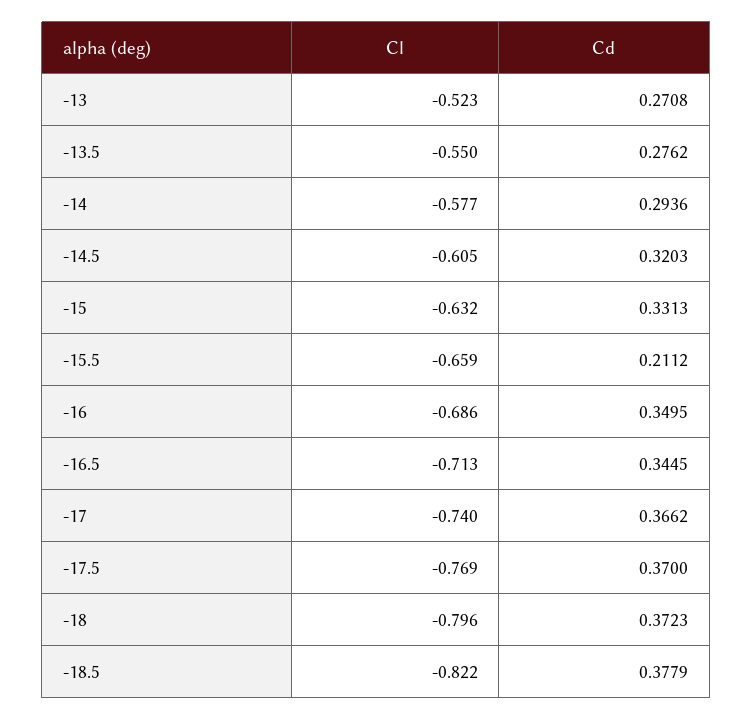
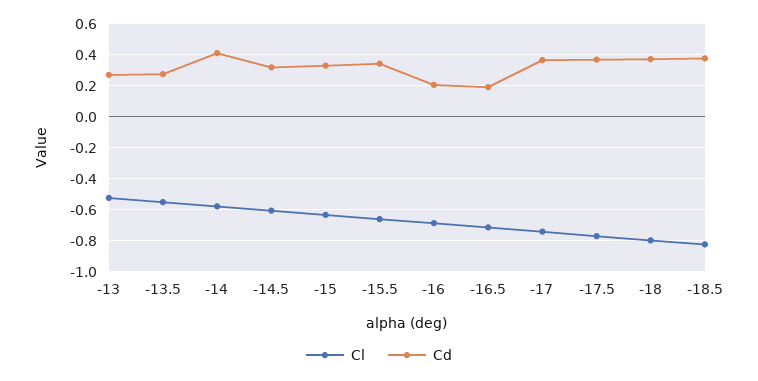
  {
    "Cl": {
      "-13": -0.523,
      "-13.5": -0.55,
      "-14": -0.577,
      "-14.5": -0.605,
      "-15": -0.632,
      "-15.5": -0.659,
      "-16": -0.686,
      "-16.5": -0.713,
      "-17": -0.74,
      "-17.5": -0.769,
      "-18": -0.796,
      "-18.5": -0.822
    },
    "Cd": {
      "-13": 0.2708,
      "-13.5": 0.2762,
-     "-14": 0.2936,
+     "-14": 0.4,
      "-14.5": 0.3203,
      "-15": 0.3313,
-     "-15.5": 0.2112,
+     "-15.5": 0.35,
-     "-16": 0.3495,
+     "-16": 0.2,
-     "-16.5": 0.3445,
+     "-16.5": 0.2,
      "-17": 0.3662,
      "-17.5": 0.37,
      "-18": 0.3723,
      "-18.5": 0.3779
    }
  }

